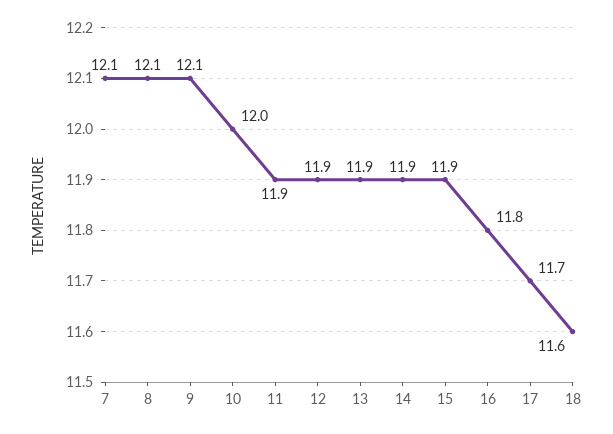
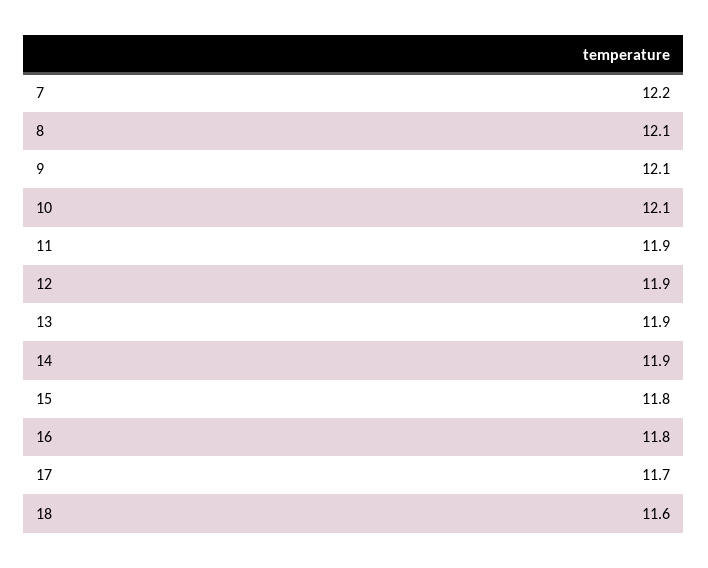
  {
-   "7": 12.1,
+   "7": 12.2,
    "8": 12.1,
    "9": 12.1,
-   "10": 12,
+   "10": 12.1,
    "11": 11.9,
    "12": 11.9,
    "13": 11.9,
    "14": 11.9,
-   "15": 11.9,
+   "15": 11.8,
    "16": 11.8,
    "17": 11.7,
    "18": 11.6
  }

